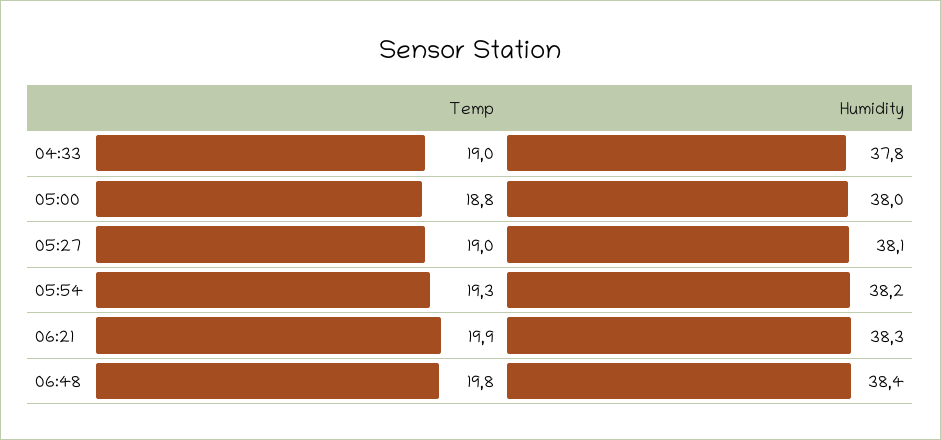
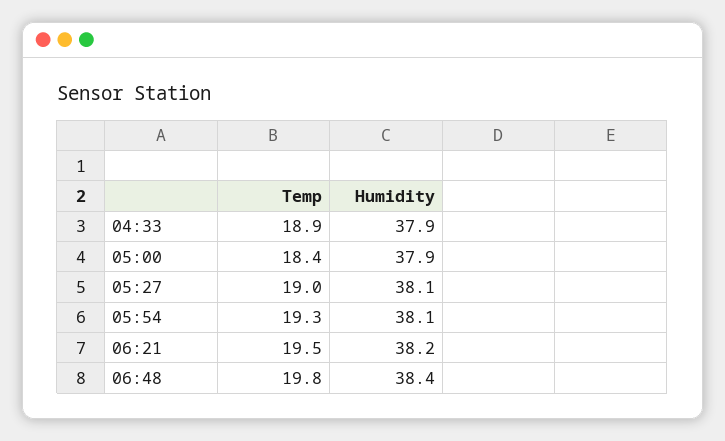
  {
    "Temp": {
-     "04:33": 19,
+     "04:33": 18.9,
-     "05:00": 18.8,
+     "05:00": 18.4,
      "05:27": 19,
      "05:54": 19.3,
-     "06:21": 19.9,
+     "06:21": 19.5,
      "06:48": 19.8
    },
    "Humidity": {
-     "04:33": 37.8,
+     "04:33": 37.9,
-     "05:00": 38,
+     "05:00": 37.9,
      "05:27": 38.1,
-     "05:54": 38.2,
+     "05:54": 38.1,
-     "06:21": 38.3,
+     "06:21": 38.2,
      "06:48": 38.4
    }
  }

